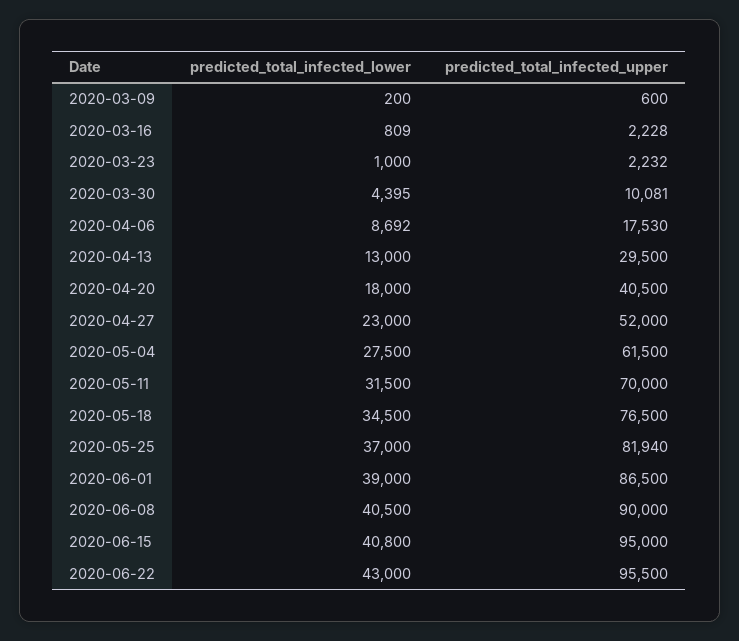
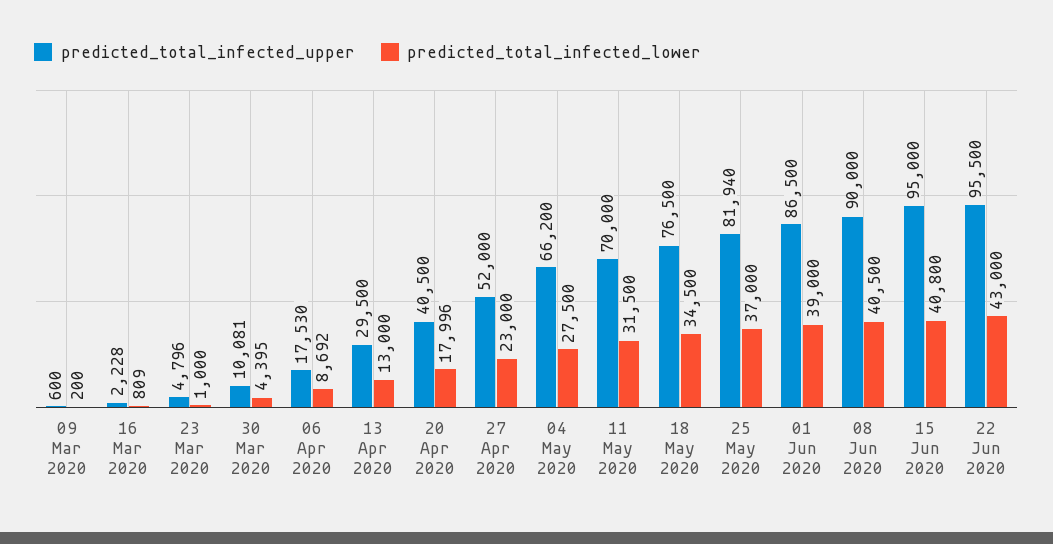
  {
    "predicted_total_infected_lower": {
      "2020-03-09": 200,
      "2020-03-16": 809,
      "2020-03-23": 1000,
      "2020-03-30": 4395,
      "2020-04-06": 8692,
      "2020-04-13": 13000,
-     "2020-04-20": 18000,
+     "2020-04-20": 17996,
      "2020-04-27": 23000,
      "2020-05-04": 27500,
      "2020-05-11": 31500,
      "2020-05-18": 34500,
      "2020-05-25": 37000,
      "2020-06-01": 39000,
      "2020-06-08": 40500,
      "2020-06-15": 40800,
      "2020-06-22": 43000
    },
    "predicted_total_infected_upper": {
      "2020-03-09": 600,
      "2020-03-16": 2228,
-     "2020-03-23": 2232,
+     "2020-03-23": 4796,
      "2020-03-30": 10081,
      "2020-04-06": 17530,
      "2020-04-13": 29500,
      "2020-04-20": 40500,
      "2020-04-27": 52000,
-     "2020-05-04": 61500,
+     "2020-05-04": 66200,
      "2020-05-11": 70000,
      "2020-05-18": 76500,
      "2020-05-25": 81940,
      "2020-06-01": 86500,
      "2020-06-08": 90000,
      "2020-06-15": 95000,
      "2020-06-22": 95500
    }
  }

